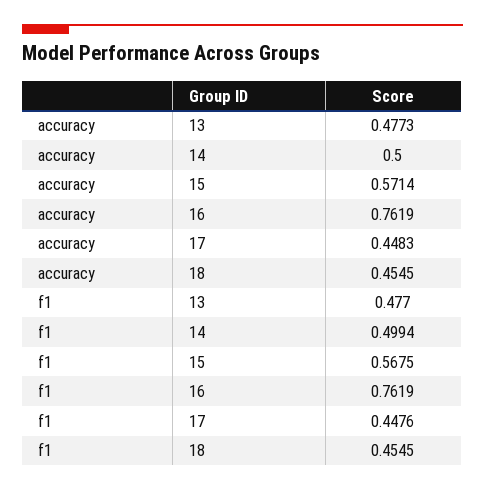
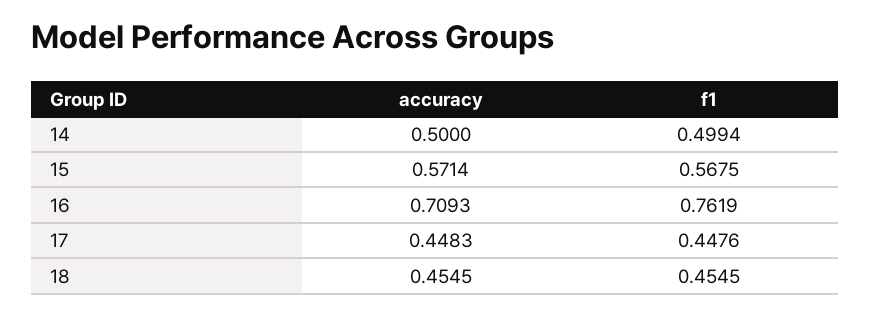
  {
    "accuracy": {
-     "13": 0.4773,
      "14": 0.5,
      "15": 0.5714,
-     "16": 0.7619,
+     "16": 0.7093,
      "17": 0.4483,
      "18": 0.4545
    },
    "f1": {
-     "13": 0.477,
      "14": 0.4994,
      "15": 0.5675,
      "16": 0.7619,
      "17": 0.4476,
      "18": 0.4545
    }
  }

